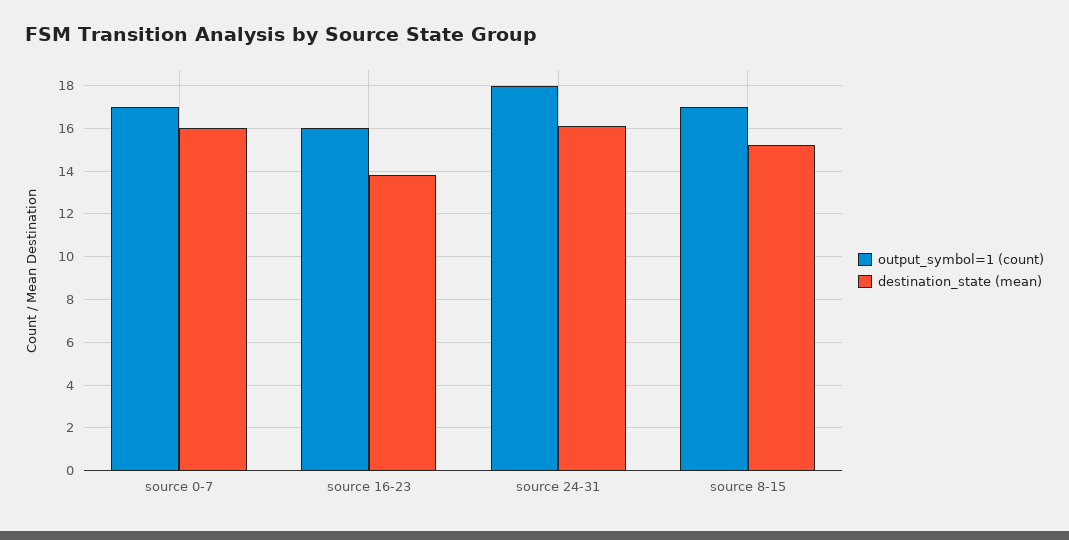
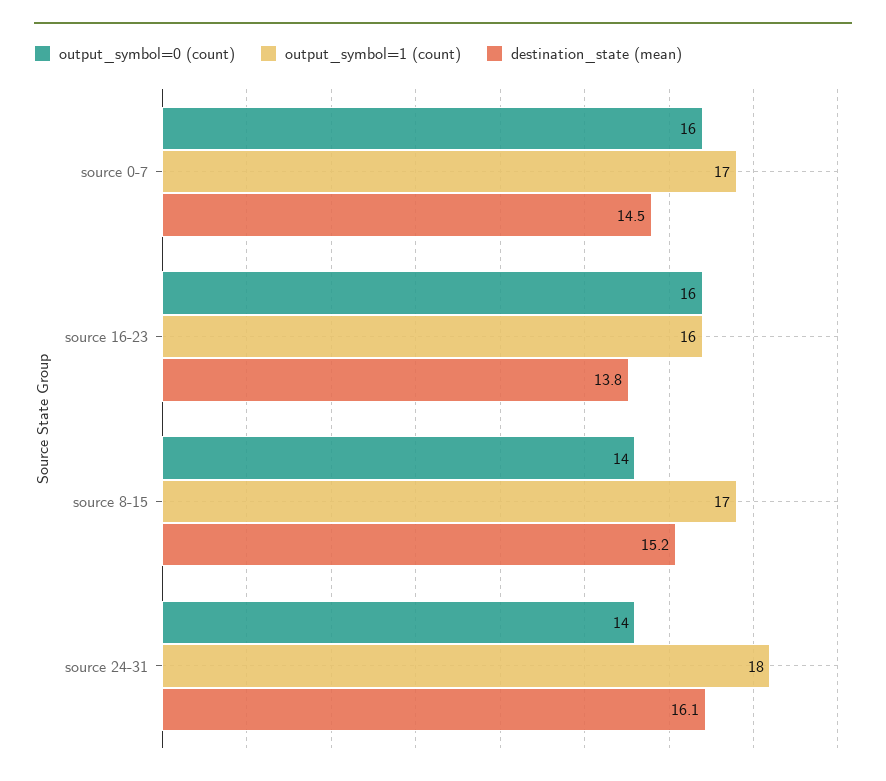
  {
    "output_symbol=1 (count)": {
      "source 0-7": 17,
      "source 16-23": 16,
      "source 24-31": 18,
      "source 8-15": 17
    },
    "destination_state (mean)": {
-     "source 0-7": 16,
+     "source 0-7": 14.5,
      "source 16-23": 13.8,
      "source 24-31": 16.1,
      "source 8-15": 15.2
-   }
+   },
+   "output_symbol=0 (count)": {
+     "source 0-7": 16,
+     "source 16-23": 16,
+     "source 8-15": 14,
+     "source 24-31": 14
+   }
  }

